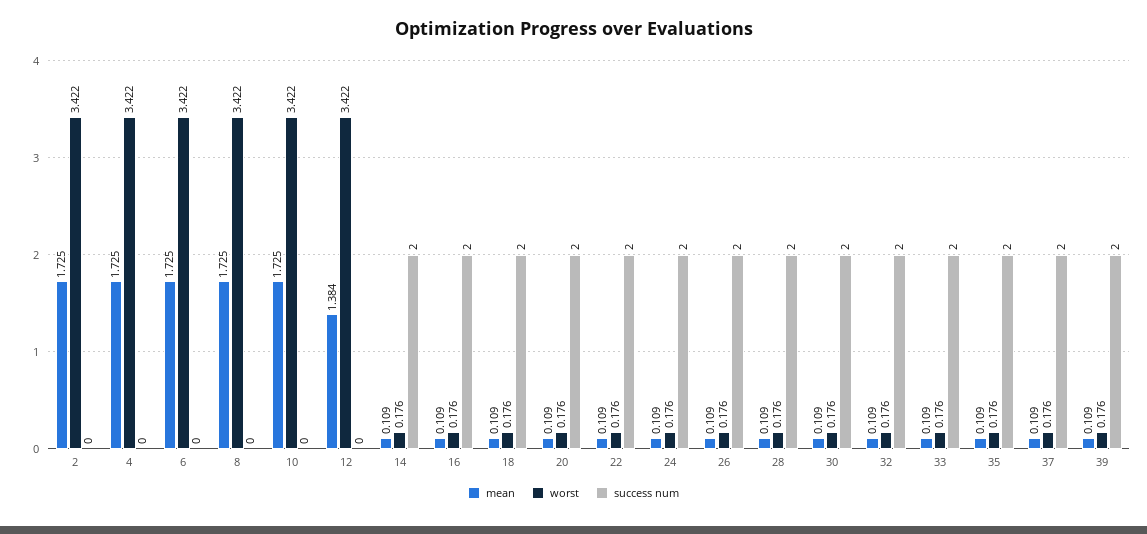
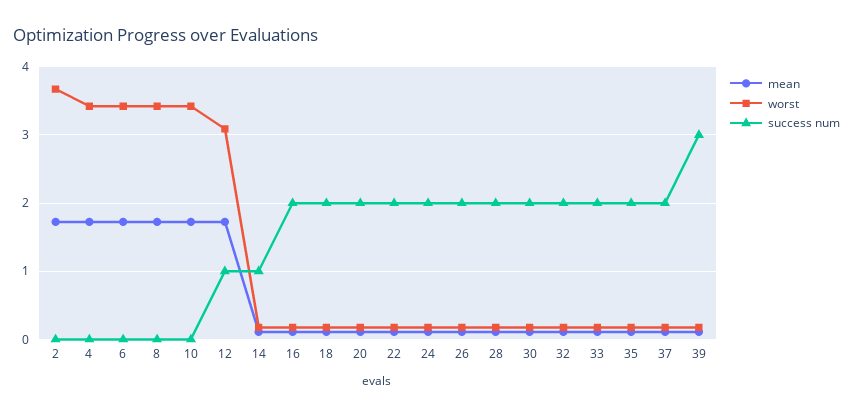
  {
    "mean": {
      "2": 1.725,
      "4": 1.725,
      "6": 1.725,
      "8": 1.725,
      "10": 1.725,
-     "12": 1.384,
+     "12": 1.7,
      "14": 0.109,
      "16": 0.109,
      "18": 0.109,
      "20": 0.109,
      "22": 0.109,
      "24": 0.109,
      "26": 0.109,
      "28": 0.109,
      "30": 0.109,
      "32": 0.109,
      "33": 0.109,
      "35": 0.109,
      "37": 0.109,
      "39": 0.109
    },
    "worst": {
-     "2": 3.422,
+     "2": 3.7,
      "4": 3.422,
      "6": 3.422,
      "8": 3.422,
      "10": 3.422,
-     "12": 3.422,
+     "12": 3.1,
      "14": 0.176,
      "16": 0.176,
      "18": 0.176,
      "20": 0.176,
      "22": 0.176,
      "24": 0.176,
      "26": 0.176,
      "28": 0.176,
      "30": 0.176,
      "32": 0.176,
      "33": 0.176,
      "35": 0.176,
      "37": 0.176,
      "39": 0.176
    },
    "success num": {
      "2": 0,
      "4": 0,
      "6": 0,
      "8": 0,
      "10": 0,
-     "12": 0,
+     "12": 1,
-     "14": 2,
+     "14": 1,
      "16": 2,
      "18": 2,
      "20": 2,
      "22": 2,
      "24": 2,
      "26": 2,
      "28": 2,
      "30": 2,
      "32": 2,
      "33": 2,
      "35": 2,
      "37": 2,
-     "39": 2
+     "39": 3
    }
  }

